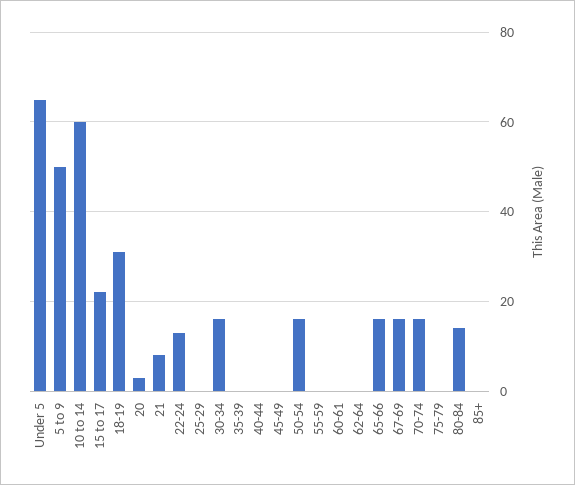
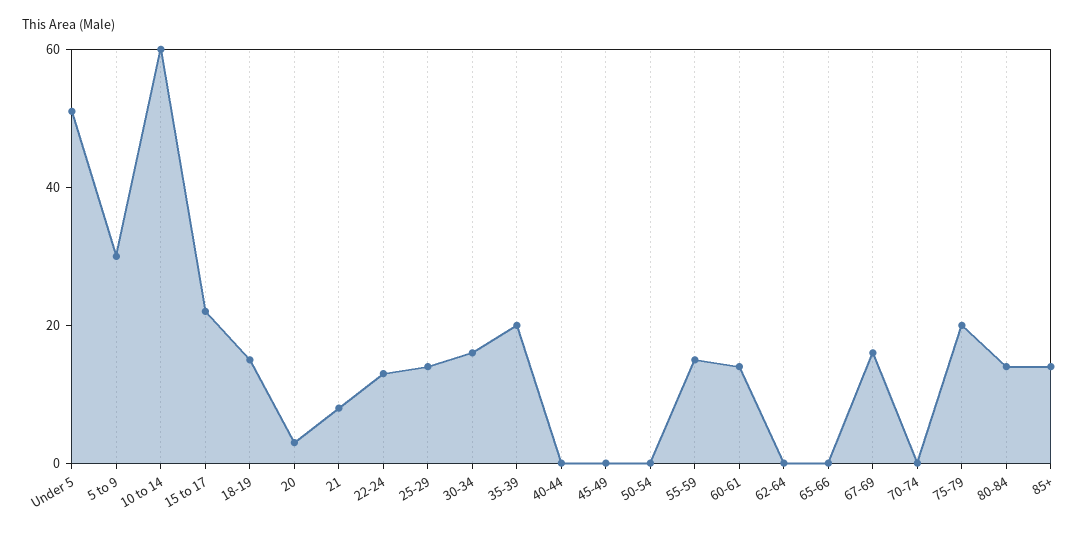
  {
-   "Under 5": 65,
+   "Under 5": 50,
-   "5 to 9": 50,
+   "5 to 9": 30,
    "10 to 14": 60,
    "15 to 17": 20,
-   "18-19": 30,
+   "18-19": 15,
    "20": 5,
    "21": 10,
    "22-24": 15,
-   "25-29": 0,
+   "25-29": 15,
    "30-34": 15,
-   "35-39": 0,
+   "35-39": 20,
    "40-44": 0,
    "45-49": 0,
-   "50-54": 15,
+   "50-54": 0,
-   "55-59": 0,
+   "55-59": 15,
-   "60-61": 0,
+   "60-61": 15,
    "62-64": 0,
-   "65-66": 15,
+   "65-66": 0,
    "67-69": 15,
-   "70-74": 15,
+   "70-74": 0,
-   "75-79": 0,
+   "75-79": 20,
    "80-84": 15,
-   "85+": 0
+   "85+": 15
  }

